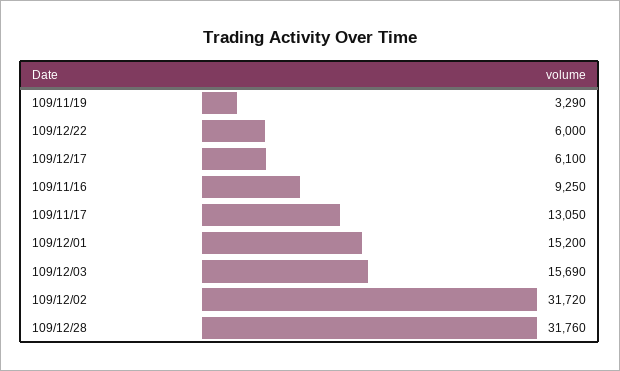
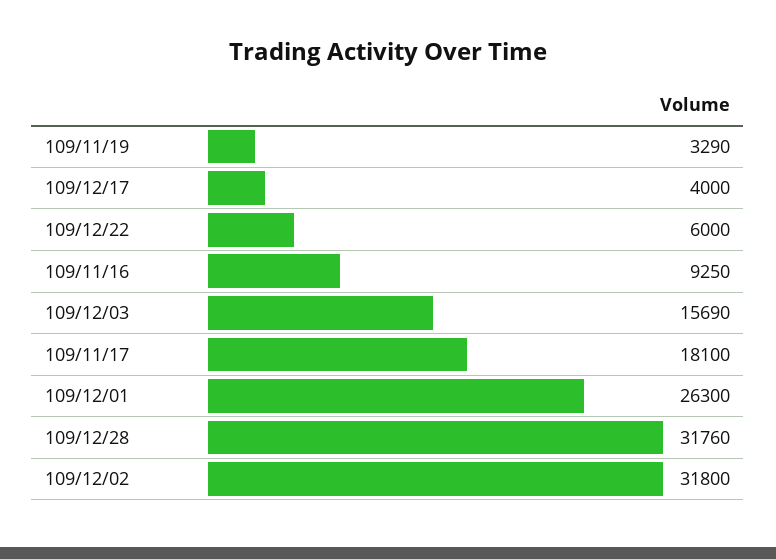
  {
    "109/11/19": 3290,
    "109/12/22": 6000,
-   "109/12/17": 6100,
+   "109/12/17": 4000,
    "109/11/16": 9250,
-   "109/11/17": 13050,
+   "109/11/17": 18100,
-   "109/12/01": 15200,
+   "109/12/01": 26300,
    "109/12/03": 15690,
-   "109/12/02": 31720,
+   "109/12/02": 31800,
    "109/12/28": 31760
  }

